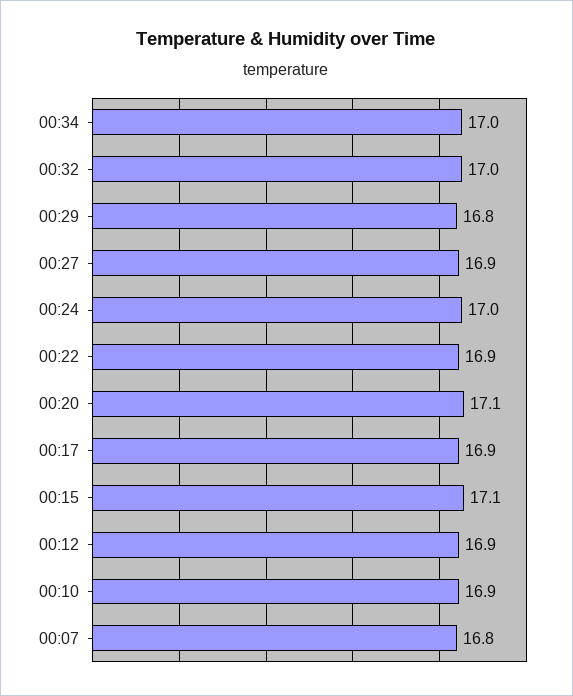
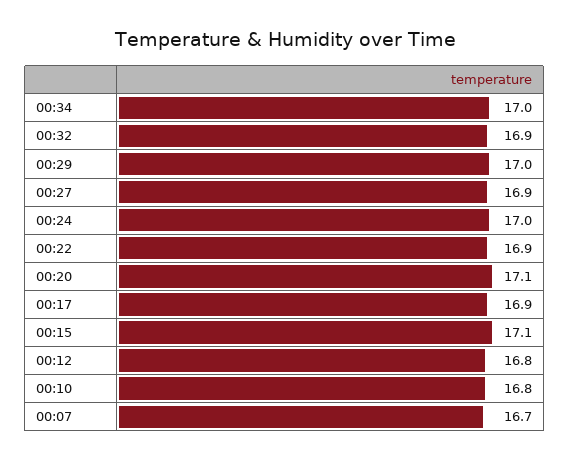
  {
    "00:34": 17,
-   "00:32": 17,
+   "00:32": 16.9,
-   "00:29": 16.8,
+   "00:29": 17,
    "00:27": 16.9,
    "00:24": 17,
    "00:22": 16.9,
    "00:20": 17.1,
    "00:17": 16.9,
    "00:15": 17.1,
-   "00:12": 16.9,
+   "00:12": 16.8,
-   "00:10": 16.9,
+   "00:10": 16.8,
-   "00:07": 16.8
+   "00:07": 16.7
  }

